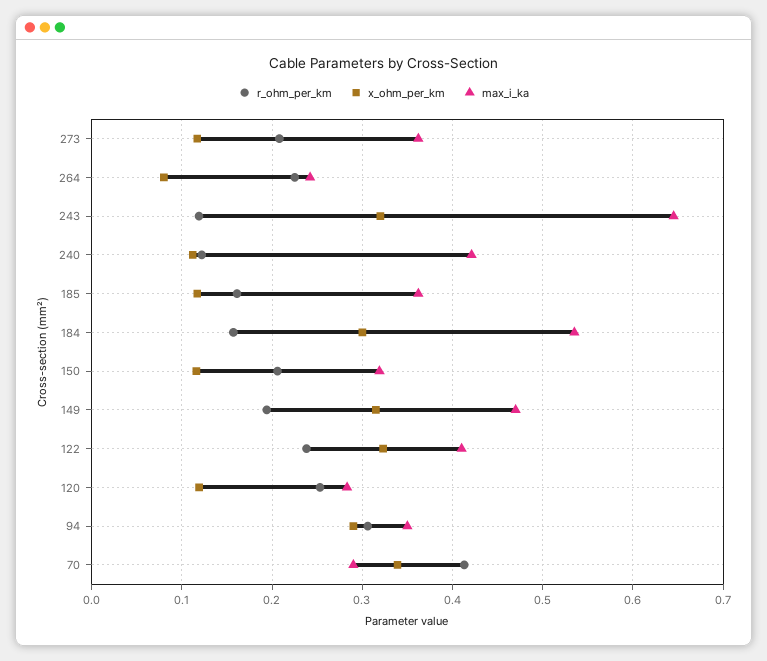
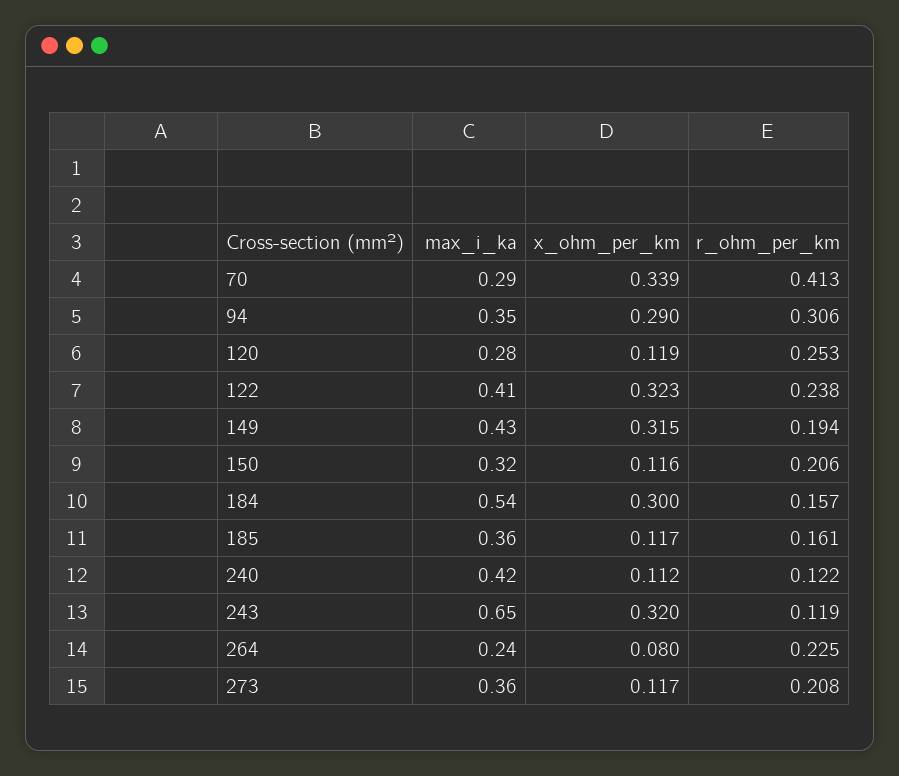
  {
    "r_ohm_per_km": {
      "273": 0.208,
      "264": 0.225,
      "243": 0.119,
      "240": 0.122,
      "185": 0.161,
      "184": 0.157,
      "150": 0.206,
      "149": 0.194,
      "122": 0.238,
      "120": 0.253,
      "94": 0.306,
      "70": 0.413
    },
    "x_ohm_per_km": {
      "273": 0.117,
      "264": 0.08,
      "243": 0.32,
      "240": 0.112,
      "185": 0.117,
      "184": 0.3,
      "150": 0.116,
      "149": 0.315,
      "122": 0.323,
      "120": 0.119,
      "94": 0.29,
      "70": 0.339
    },
    "max_i_ka": {
      "273": 0.36,
      "264": 0.24,
      "243": 0.65,
      "240": 0.42,
      "185": 0.36,
      "184": 0.54,
      "150": 0.32,
-     "149": 0.47,
+     "149": 0.43,
      "122": 0.41,
      "120": 0.28,
      "94": 0.35,
      "70": 0.29
    }
  }

